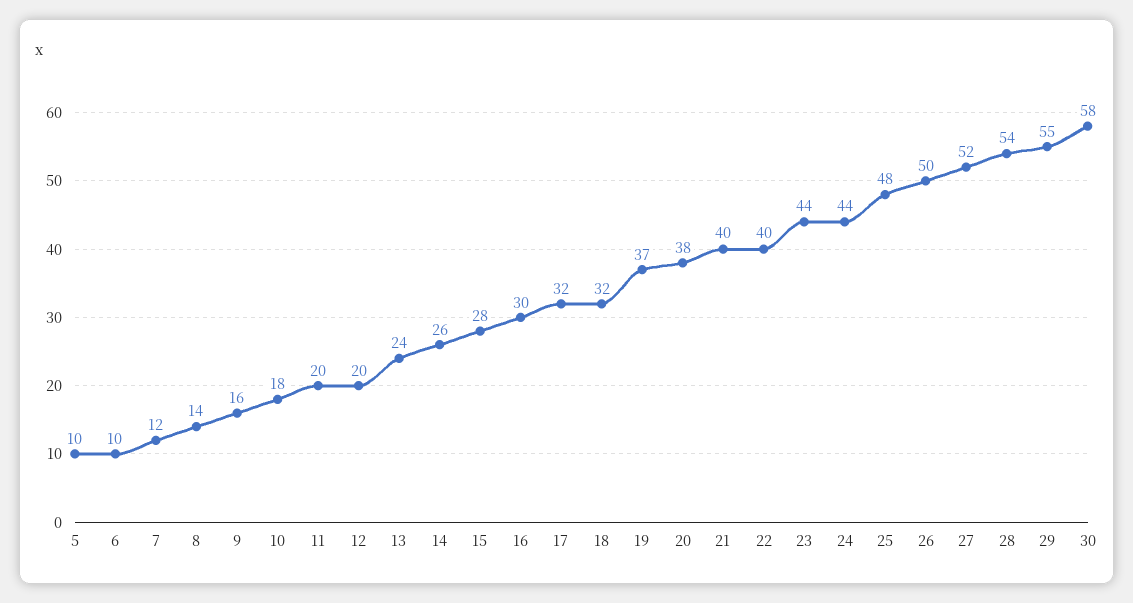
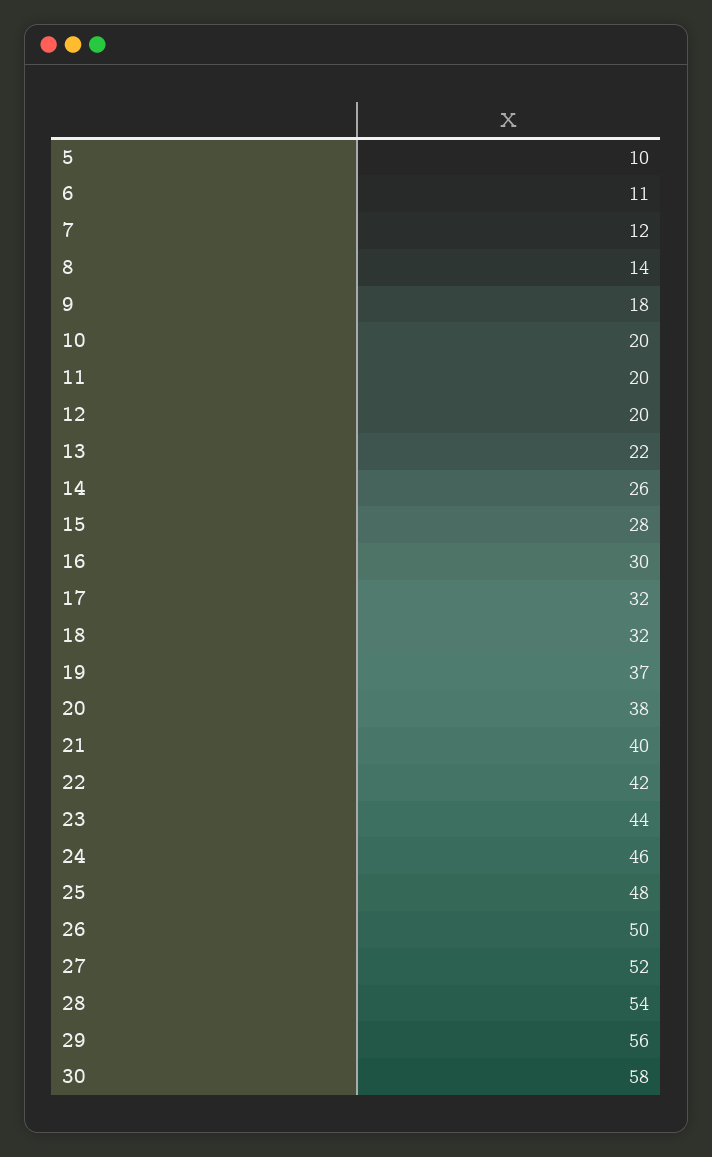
  {
    "5": 10,
-   "6": 10,
+   "6": 11,
    "7": 12,
    "8": 14,
-   "9": 16,
+   "9": 18,
-   "10": 18,
+   "10": 20,
    "11": 20,
    "12": 20,
-   "13": 24,
+   "13": 22,
    "14": 26,
    "15": 28,
    "16": 30,
    "17": 32,
    "18": 32,
    "19": 37,
    "20": 38,
    "21": 40,
-   "22": 40,
+   "22": 42,
    "23": 44,
-   "24": 44,
+   "24": 46,
    "25": 48,
    "26": 50,
    "27": 52,
    "28": 54,
-   "29": 55,
+   "29": 56,
    "30": 58
  }

